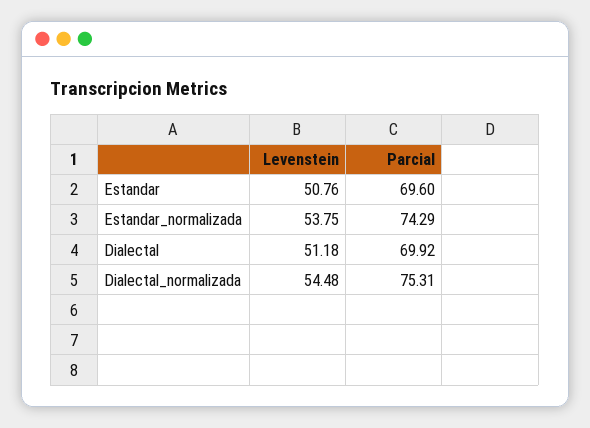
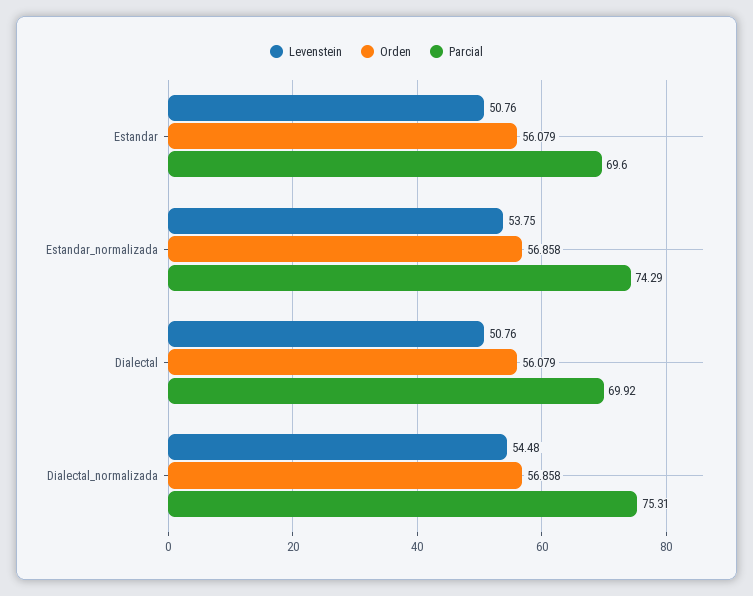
  {
    "Levenstein": {
      "Estandar": 50.76,
      "Estandar_normalizada": 53.75,
-     "Dialectal": 51.18,
+     "Dialectal": 50.76,
      "Dialectal_normalizada": 54.48
    },
    "Parcial": {
      "Estandar": 69.6,
      "Estandar_normalizada": 74.29,
      "Dialectal": 69.92,
      "Dialectal_normalizada": 75.31
-   }
+   },
+   "Orden": {
+     "Estandar": 56.079,
+     "Estandar_normalizada": 56.858,
+     "Dialectal": 56.079,
+     "Dialectal_normalizada": 56.858
+   }
  }

